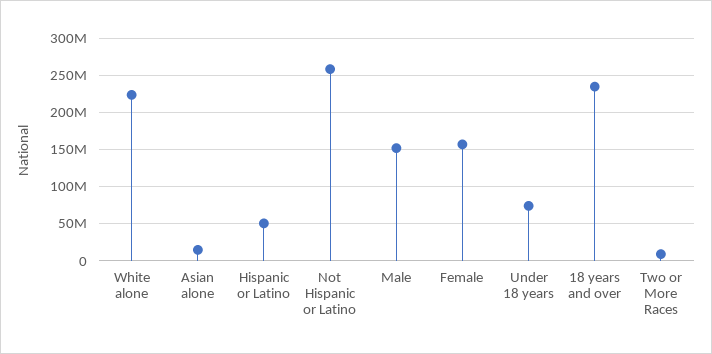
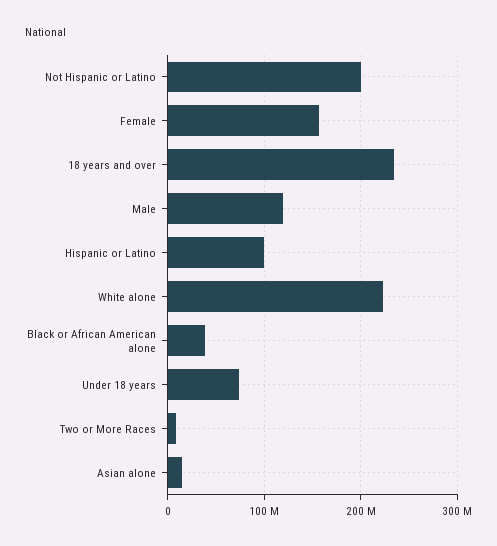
  {
    "White alone": 220000000,
    "Asian alone": 10000000,
-   "Hispanic or Latino": 50000000,
+   "Hispanic or Latino": 100000000,
-   "Not Hispanic or Latino": 260000000,
+   "Not Hispanic or Latino": 200000000,
-   "Male": 150000000,
+   "Male": 120000000,
    "Female": 160000000,
    "Under 18 years": 70000000,
    "18 years and over": 230000000,
-   "Two or More Races": 10000000
+   "Two or More Races": 10000000,
+   "Black or African American alone": 40000000
  }

